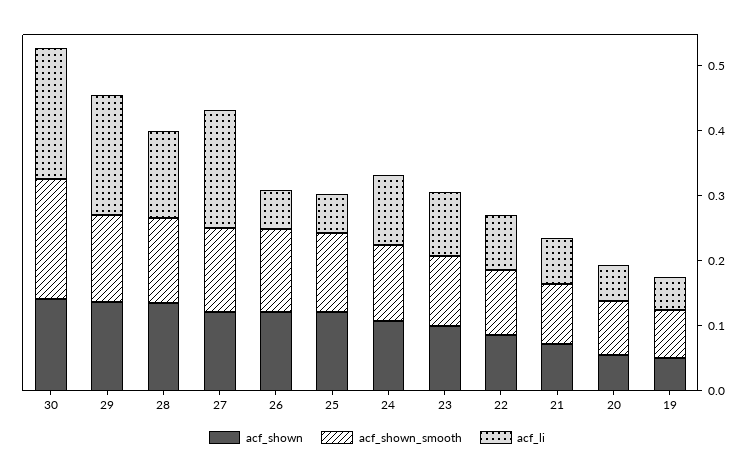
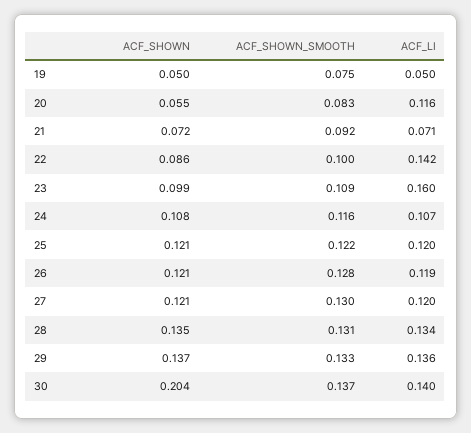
  {
    "acf_shown": {
-     "30": 0.14,
+     "30": 0.204,
      "29": 0.137,
      "28": 0.135,
      "27": 0.121,
      "26": 0.121,
      "25": 0.121,
      "24": 0.108,
      "23": 0.099,
      "22": 0.086,
      "21": 0.072,
      "20": 0.055,
      "19": 0.05
    },
    "acf_shown_smooth": {
-     "30": 0.18,
+     "30": 0.137,
      "29": 0.133,
      "28": 0.131,
      "27": 0.13,
      "26": 0.128,
      "25": 0.122,
      "24": 0.116,
      "23": 0.109,
      "22": 0.1,
      "21": 0.092,
      "20": 0.083,
      "19": 0.075
    },
    "acf_li": {
-     "30": 0.2,
+     "30": 0.14,
-     "29": 0.18,
+     "29": 0.136,
      "28": 0.134,
-     "27": 0.18,
+     "27": 0.12,
-     "26": 0.06,
+     "26": 0.119,
-     "25": 0.06,
+     "25": 0.12,
      "24": 0.107,
-     "23": 0.1,
+     "23": 0.16,
-     "22": 0.08,
+     "22": 0.142,
      "21": 0.071,
-     "20": 0.06,
+     "20": 0.116,
      "19": 0.05
    }
  }

